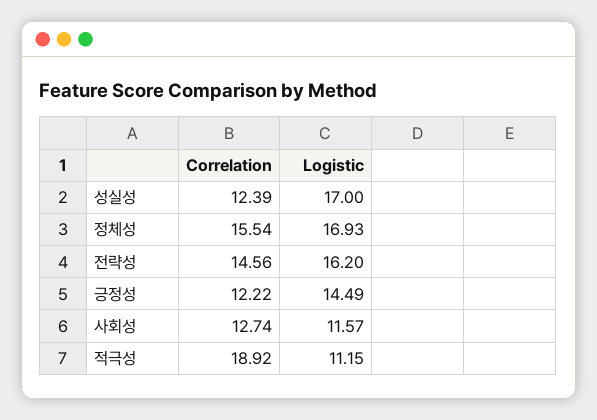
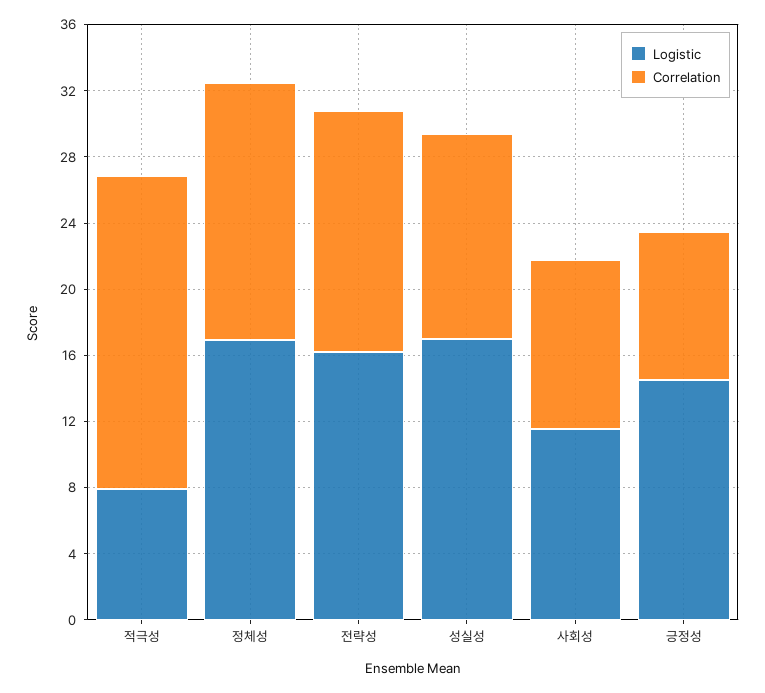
  {
    "Correlation": {
      "성실성": 12.39,
      "정체성": 15.54,
      "전략성": 14.56,
-     "긍정성": 12.22,
+     "긍정성": 9,
-     "사회성": 12.74,
+     "사회성": 10,
      "적극성": 18.92
    },
    "Logistic": {
      "성실성": 17,
      "정체성": 16.93,
      "전략성": 16.2,
      "긍정성": 14.49,
      "사회성": 11.57,
-     "적극성": 11.15
+     "적극성": 8
    }
  }

